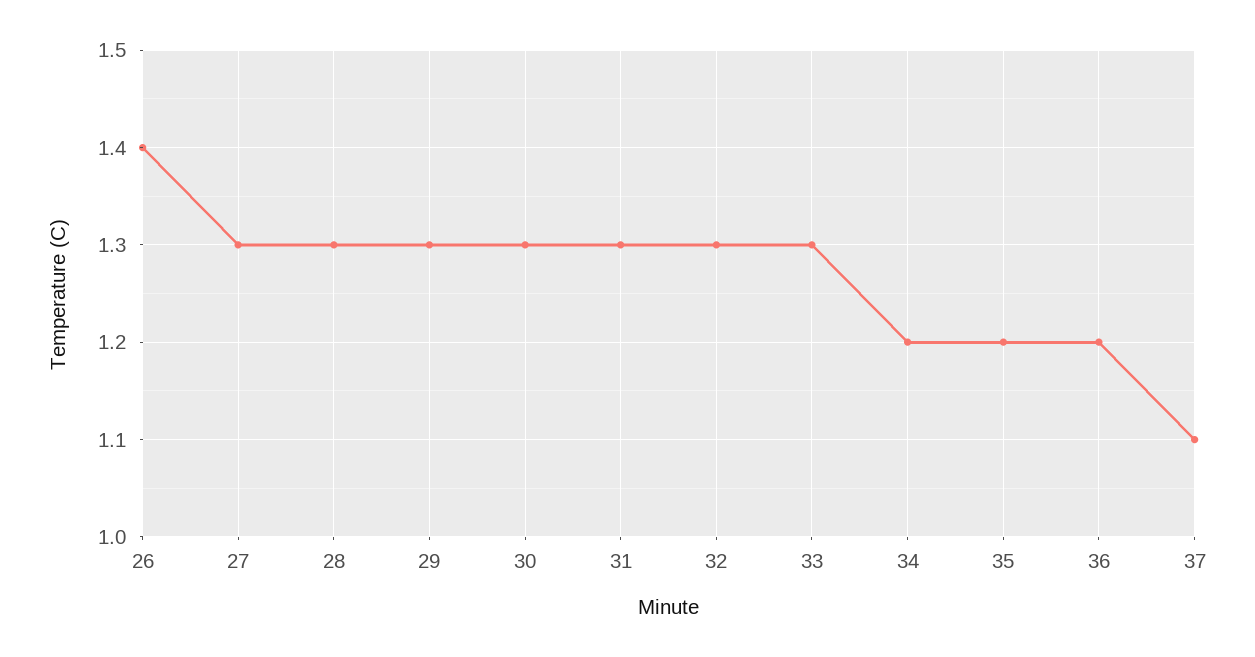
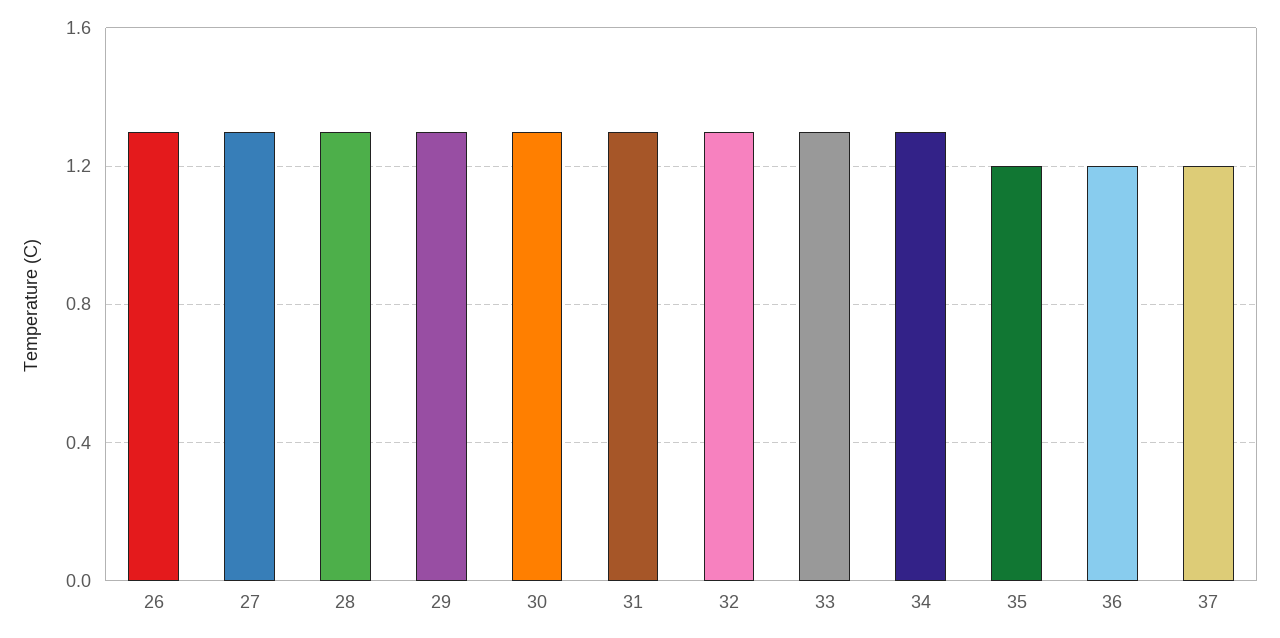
  {
-   "26": 1.4,
+   "26": 1.3,
    "27": 1.3,
    "28": 1.3,
    "29": 1.3,
    "30": 1.3,
    "31": 1.3,
    "32": 1.3,
    "33": 1.3,
-   "34": 1.2,
+   "34": 1.3,
    "35": 1.2,
    "36": 1.2,
-   "37": 1.1
+   "37": 1.2
  }

